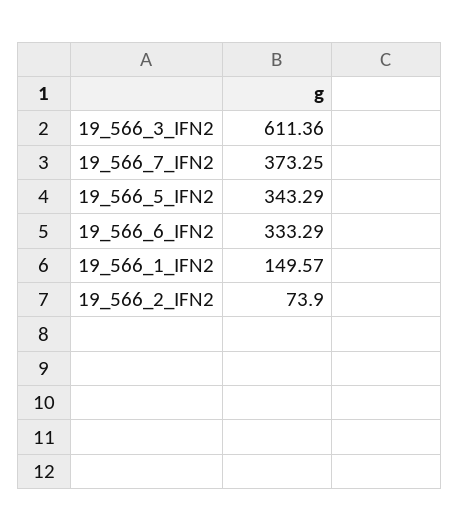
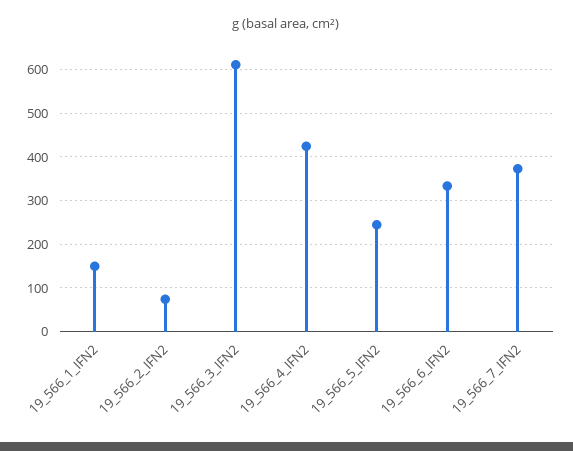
  {
    "19_566_3_IFN2": 611.36,
    "19_566_7_IFN2": 373.25,
-   "19_566_5_IFN2": 343.29,
+   "19_566_5_IFN2": 240,
    "19_566_6_IFN2": 333.29,
    "19_566_1_IFN2": 149.57,
-   "19_566_2_IFN2": 73.9
+   "19_566_2_IFN2": 73.9,
+   "19_566_4_IFN2": 420
  }

